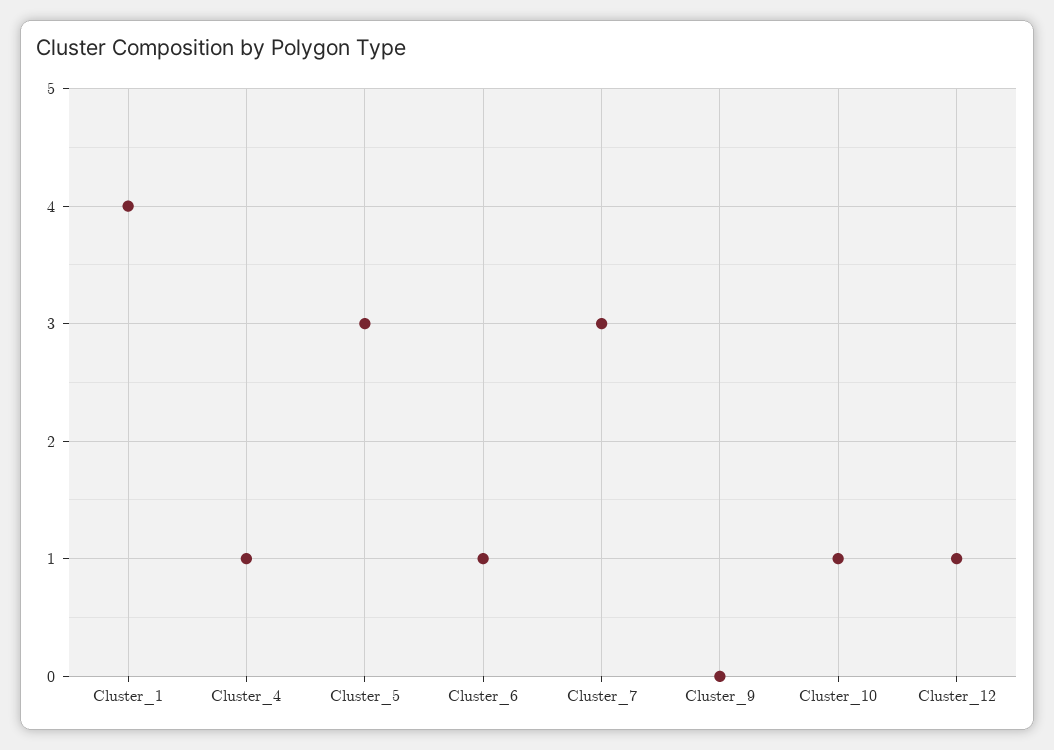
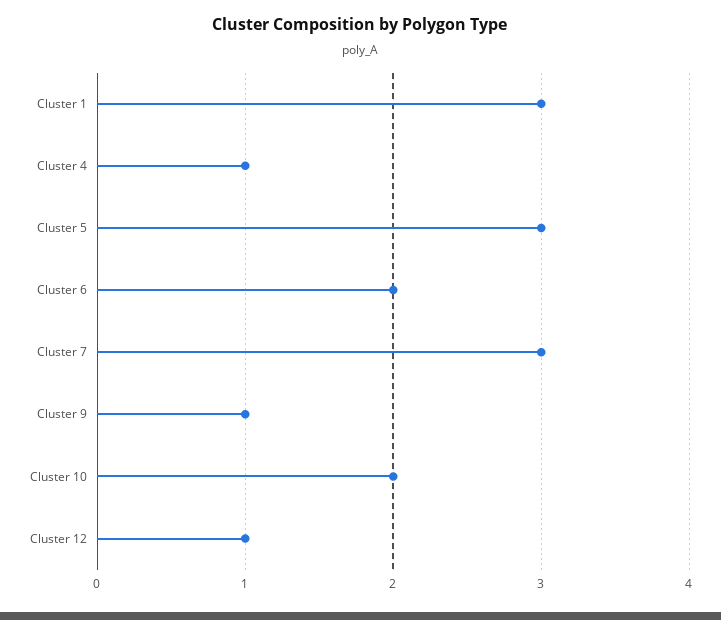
  {
-   "Cluster_1": 4,
+   "Cluster_1": 3,
    "Cluster_4": 1,
    "Cluster_5": 3,
-   "Cluster_6": 1,
+   "Cluster_6": 2,
    "Cluster_7": 3,
-   "Cluster_9": 0,
+   "Cluster_9": 1,
-   "Cluster_10": 1,
+   "Cluster_10": 2,
    "Cluster_12": 1
  }

